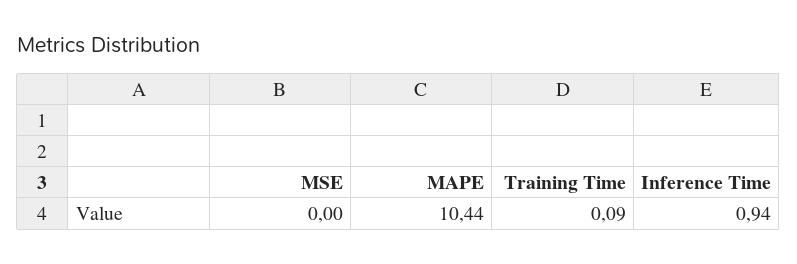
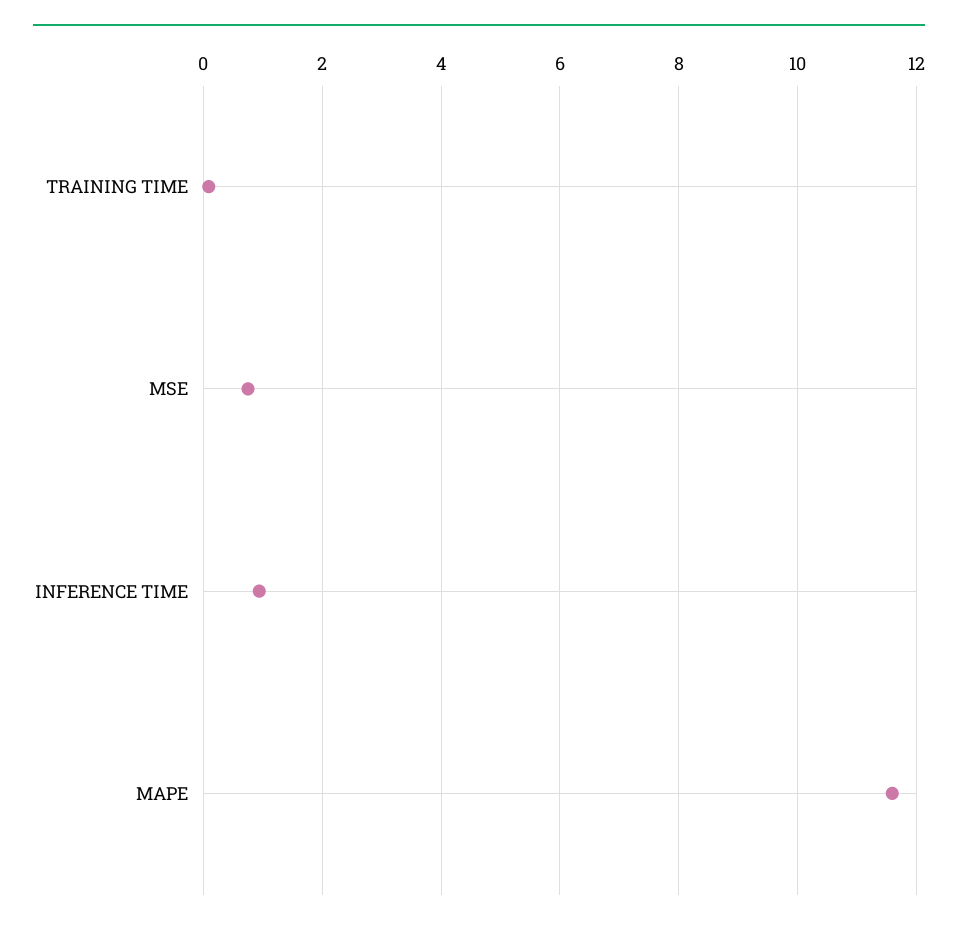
  {
-   "MSE": 0,
+   "MSE": 0.8,
-   "MAPE": 10.44,
+   "MAPE": 11.6,
    "Training Time": 0.09,
    "Inference Time": 0.94
  }

